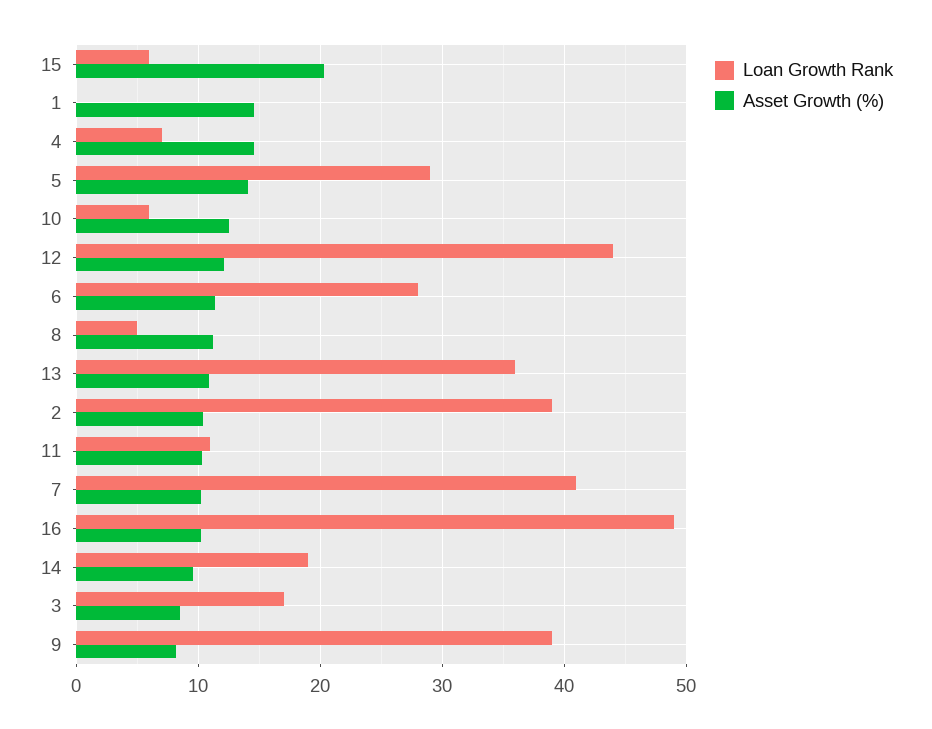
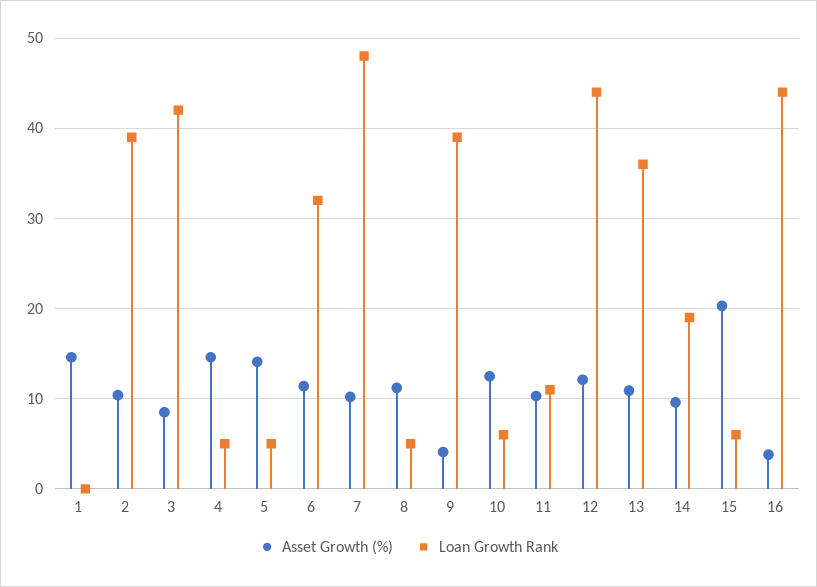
  {
    "Loan Growth Rank": {
      "15": 6,
      "1": 0,
-     "4": 7,
+     "4": 5,
-     "5": 29,
+     "5": 5,
      "10": 6,
      "12": 44,
-     "6": 28,
+     "6": 32,
      "8": 5,
      "13": 36,
      "2": 39,
      "11": 11,
-     "7": 41,
+     "7": 48,
-     "16": 49,
+     "16": 44,
      "14": 19,
-     "3": 17,
+     "3": 42,
      "9": 39
    },
    "Asset Growth (%)": {
      "15": 20,
      "1": 15,
      "4": 15,
      "5": 14,
      "10": 13,
      "12": 12,
      "6": 11,
      "8": 11,
      "13": 11,
      "2": 10,
      "11": 10,
      "7": 10,
-     "16": 10,
+     "16": 4,
      "14": 10,
      "3": 9,
-     "9": 8
+     "9": 4
    }
  }

